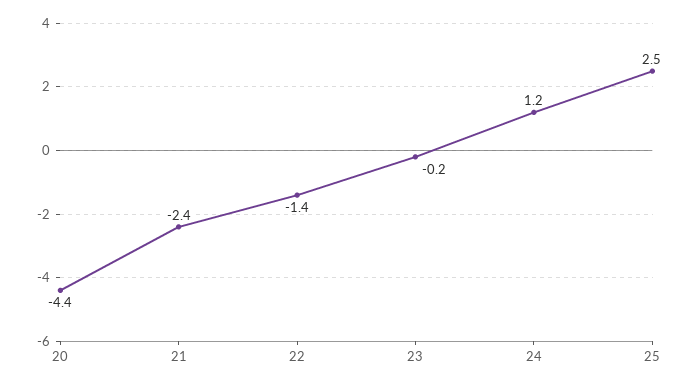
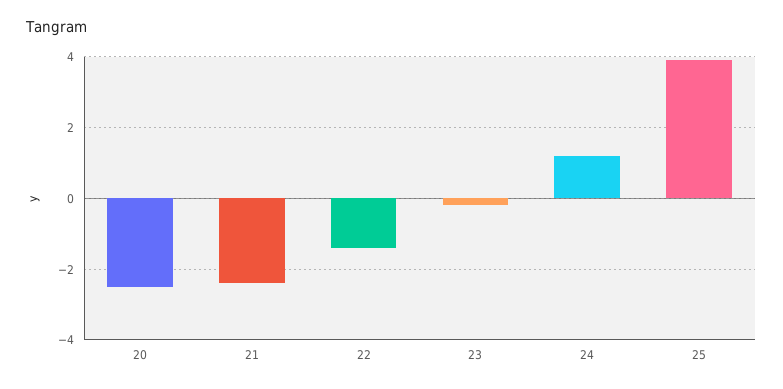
  {
-   "20": -4.4,
+   "20": -2.5,
    "21": -2.4,
    "22": -1.4,
    "23": -0.2,
    "24": 1.2,
-   "25": 2.5
+   "25": 4
  }

